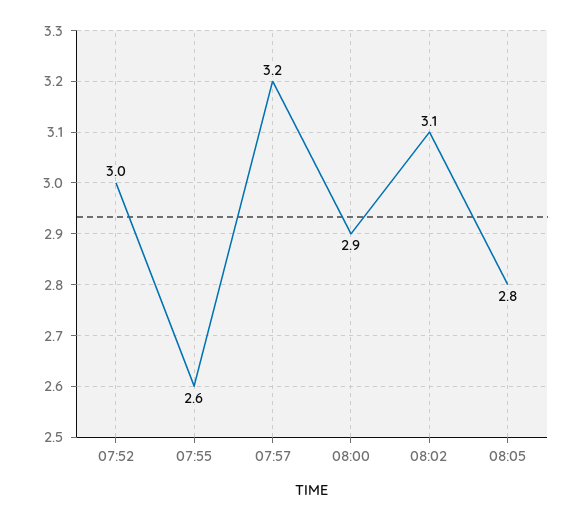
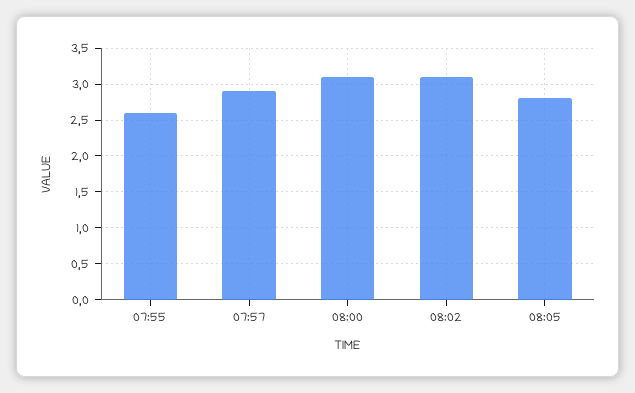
  {
-   "07:52": 3,
    "07:55": 2.6,
-   "07:57": 3.2,
+   "07:57": 2.9,
-   "08:00": 2.9,
+   "08:00": 3.1,
    "08:02": 3.1,
    "08:05": 2.8
  }

